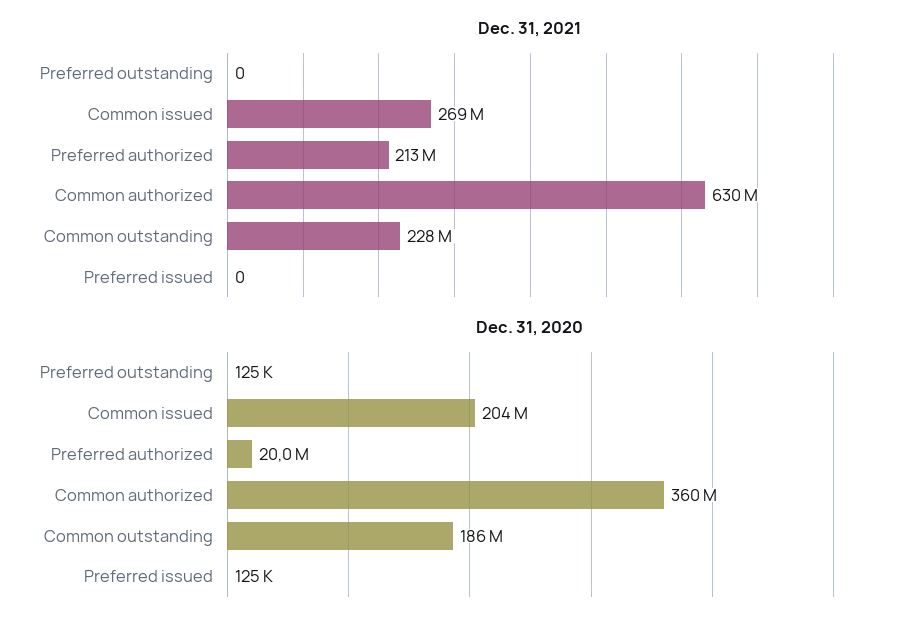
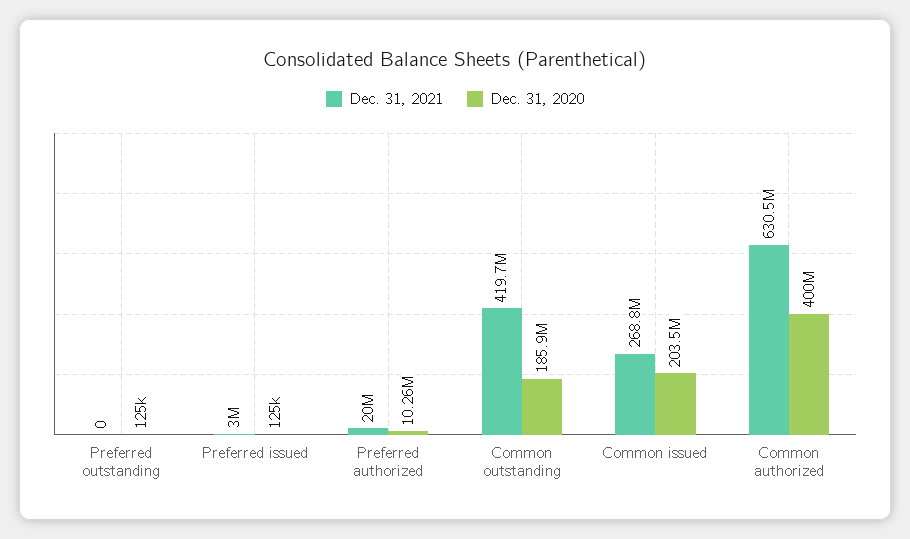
  {
    "Dec. 31, 2021": {
      "Preferred outstanding": 0,
      "Common issued": 268800000,
-     "Preferred authorized": 213000000,
+     "Preferred authorized": 20000000,
      "Common authorized": 630500000,
-     "Common outstanding": 228000000,
+     "Common outstanding": 419700000,
-     "Preferred issued": 0
+     "Preferred issued": 3000000
    },
    "Dec. 31, 2020": {
      "Preferred outstanding": 125000,
      "Common issued": 203500000,
-     "Preferred authorized": 20000000,
+     "Preferred authorized": 10260000,
-     "Common authorized": 360000000,
+     "Common authorized": 400000000,
      "Common outstanding": 185900000,
      "Preferred issued": 125000
    }
  }

